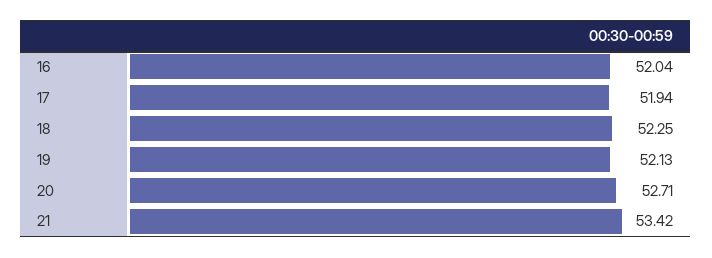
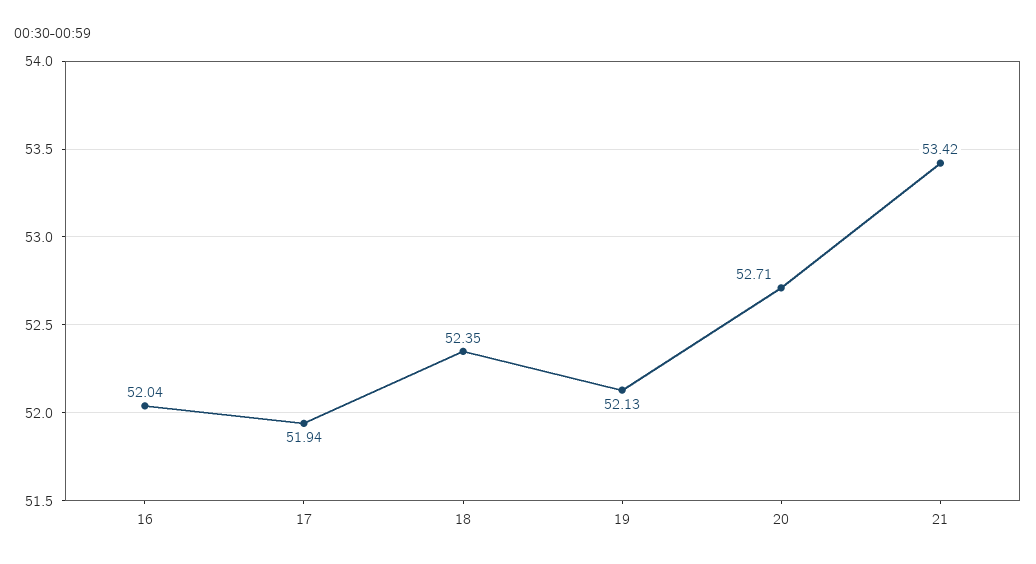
  {
    "16": 52.04,
    "17": 51.94,
-   "18": 52.25,
+   "18": 52.35,
    "19": 52.13,
    "20": 52.71,
    "21": 53.42
  }

